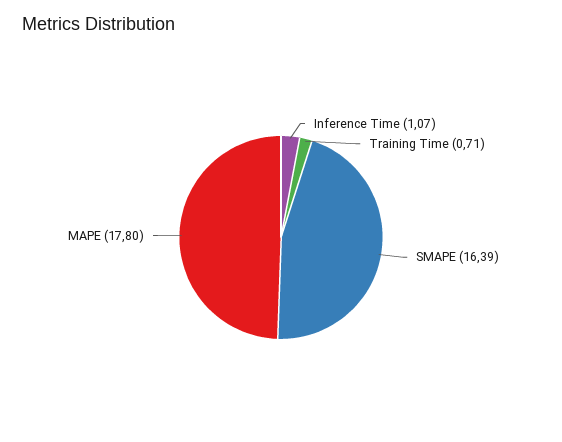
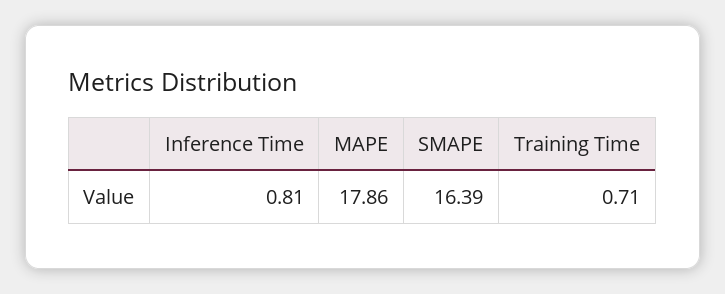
  {
-   "Inference Time": 1.07,
+   "Inference Time": 0.81,
    "Training Time": 0.71,
    "SMAPE": 16.39,
-   "MAPE": 17.8
+   "MAPE": 17.86
  }

